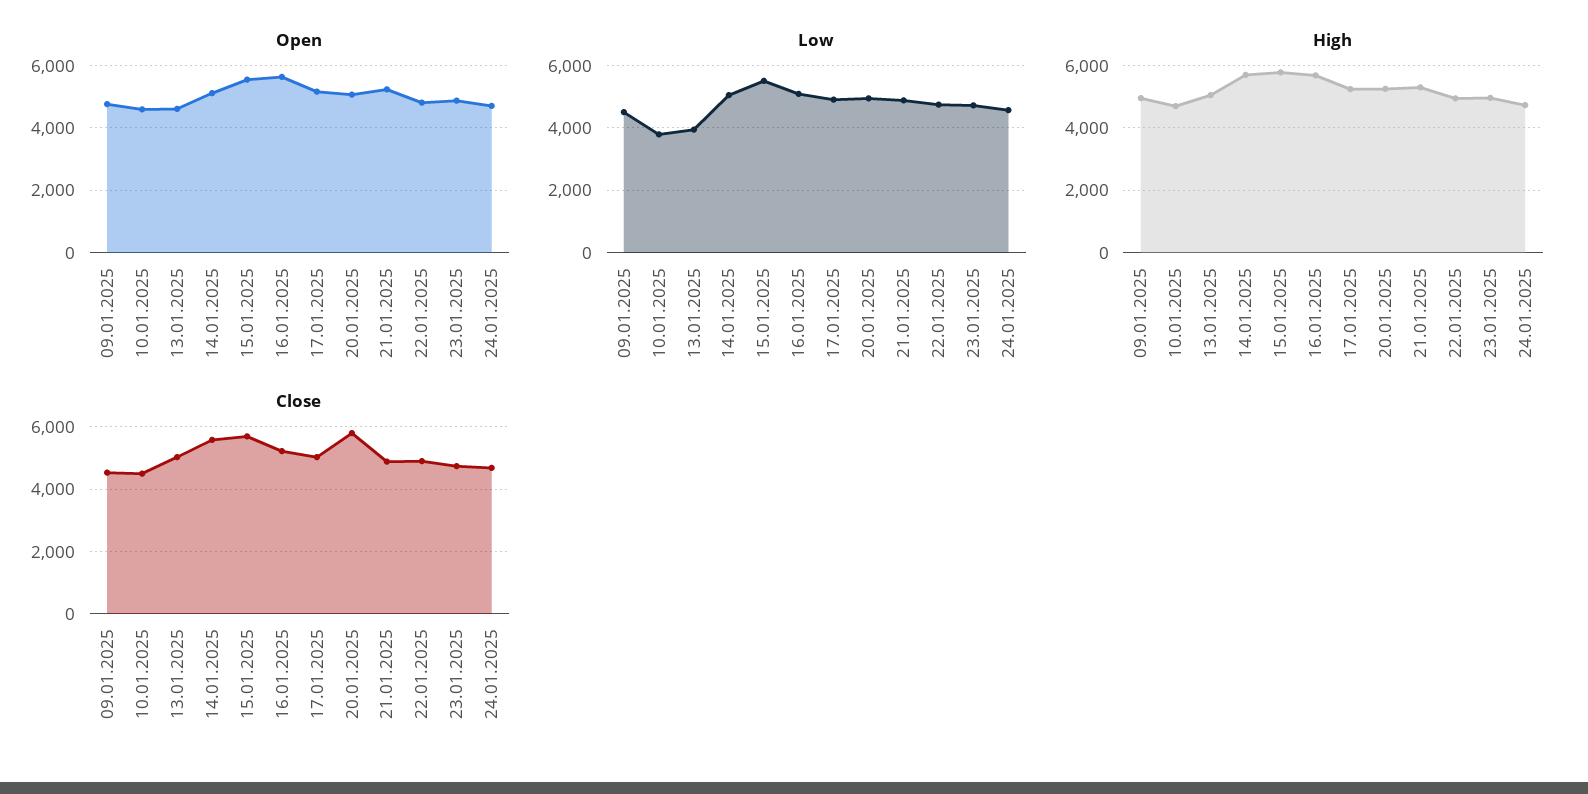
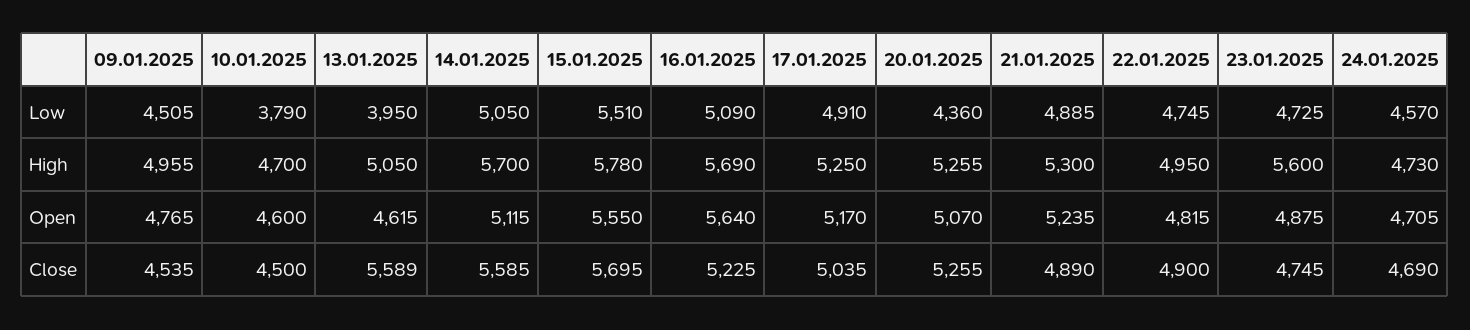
  {
    "Open": {
      "09.01.2025": 4765,
      "10.01.2025": 4600,
      "13.01.2025": 4615,
      "14.01.2025": 5115,
      "15.01.2025": 5550,
      "16.01.2025": 5640,
      "17.01.2025": 5170,
      "20.01.2025": 5070,
      "21.01.2025": 5235,
      "22.01.2025": 4815,
      "23.01.2025": 4875,
      "24.01.2025": 4705
    },
    "Low": {
      "09.01.2025": 4505,
      "10.01.2025": 3790,
      "13.01.2025": 3950,
      "14.01.2025": 5050,
      "15.01.2025": 5510,
      "16.01.2025": 5090,
      "17.01.2025": 4910,
-     "20.01.2025": 5000,
+     "20.01.2025": 4360,
      "21.01.2025": 4885,
      "22.01.2025": 4745,
      "23.01.2025": 4725,
      "24.01.2025": 4570
    },
    "High": {
      "09.01.2025": 4955,
      "10.01.2025": 4700,
      "13.01.2025": 5050,
      "14.01.2025": 5700,
      "15.01.2025": 5780,
      "16.01.2025": 5690,
      "17.01.2025": 5250,
      "20.01.2025": 5255,
      "21.01.2025": 5300,
      "22.01.2025": 4950,
-     "23.01.2025": 5000,
+     "23.01.2025": 5600,
      "24.01.2025": 4730
    },
    "Close": {
      "09.01.2025": 4535,
      "10.01.2025": 4500,
-     "13.01.2025": 5000,
+     "13.01.2025": 5589,
      "14.01.2025": 5585,
      "15.01.2025": 5695,
      "16.01.2025": 5225,
      "17.01.2025": 5035,
-     "20.01.2025": 5800,
+     "20.01.2025": 5255,
      "21.01.2025": 4890,
      "22.01.2025": 4900,
      "23.01.2025": 4745,
      "24.01.2025": 4690
    }
  }

